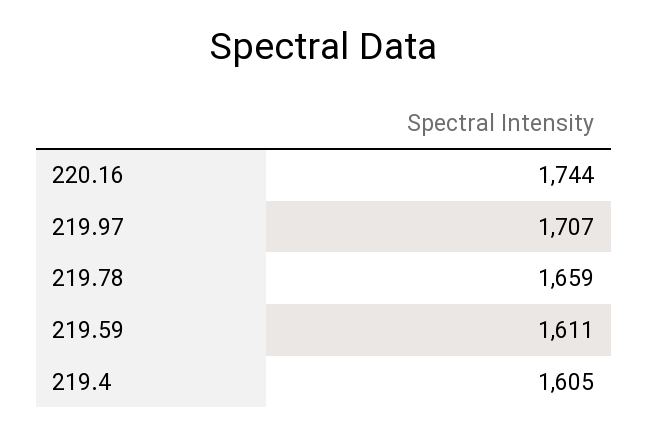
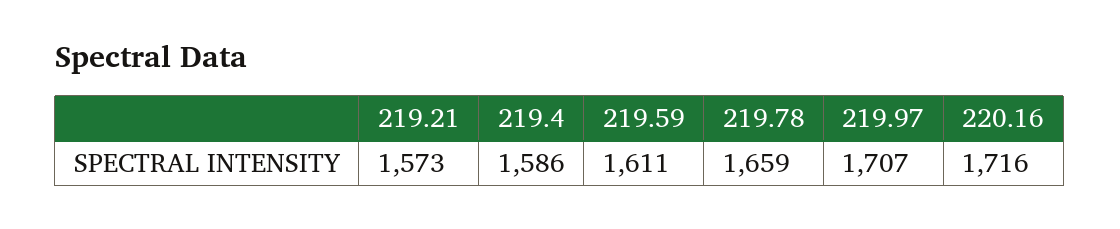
  {
-   "220.16": 1744,
+   "220.16": 1716,
    "219.97": 1707,
    "219.78": 1659,
    "219.59": 1611,
-   "219.4": 1605
+   "219.4": 1586,
+   "219.21": 1573
  }

